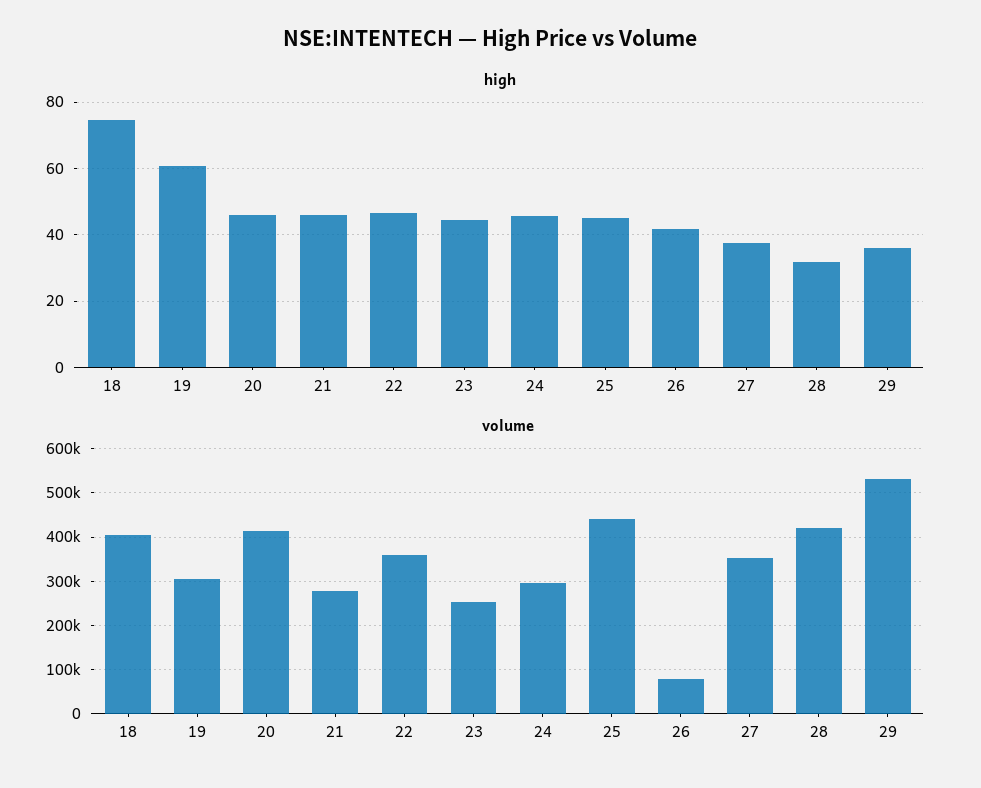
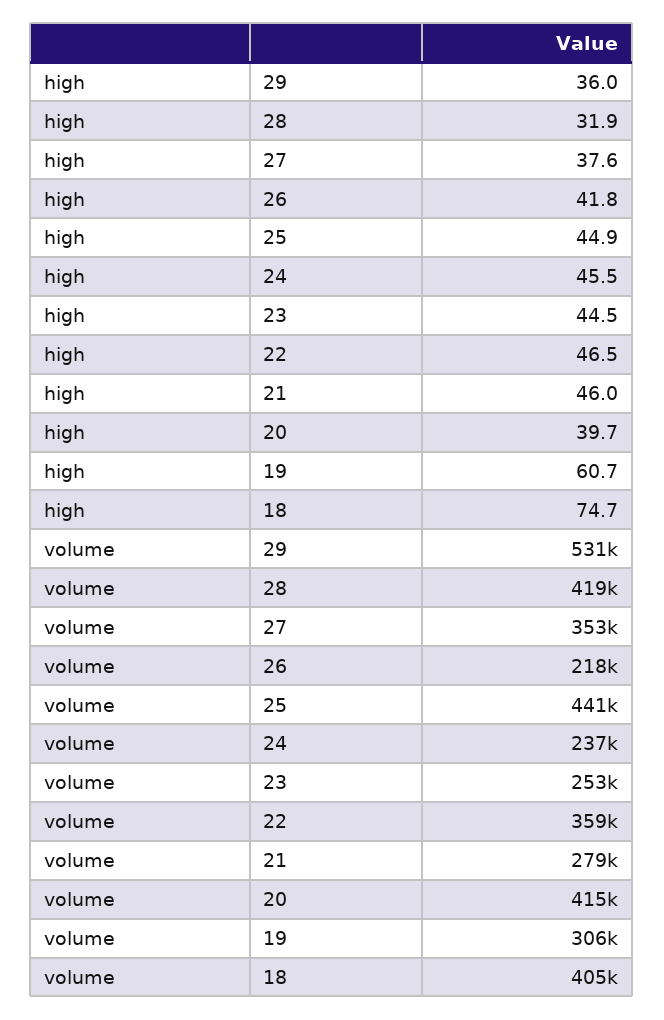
  {
    "high": {
      "18": 74.7,
      "19": 60.7,
-     "20": 46,
+     "20": 39.7,
      "21": 46,
      "22": 46.5,
      "23": 44.5,
      "24": 45.5,
      "25": 44.9,
      "26": 41.8,
      "27": 37.6,
      "28": 31.9,
      "29": 36
    },
    "volume": {
      "18": 405000,
      "19": 306000,
      "20": 415000,
      "21": 279000,
      "22": 359000,
      "23": 253000,
-     "24": 300000,
+     "24": 237000,
      "25": 441000,
-     "26": 80000,
+     "26": 218000,
      "27": 353000,
      "28": 419000,
      "29": 531000
    }
  }

